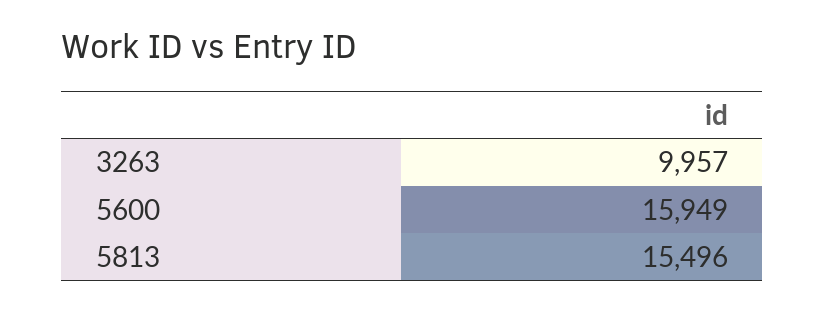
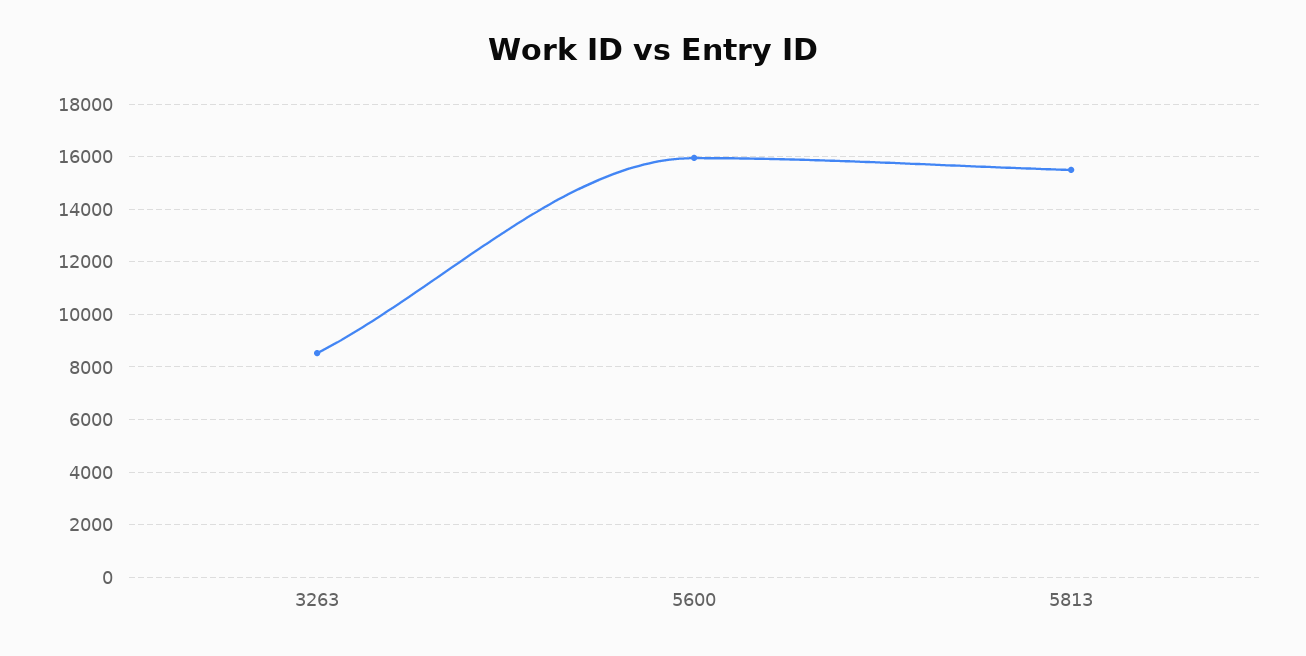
  {
-   "3263": 9957,
+   "3263": 8500,
    "5600": 15949,
    "5813": 15496
  }

